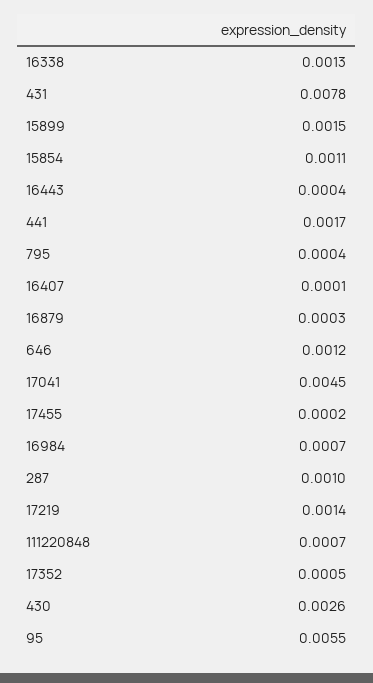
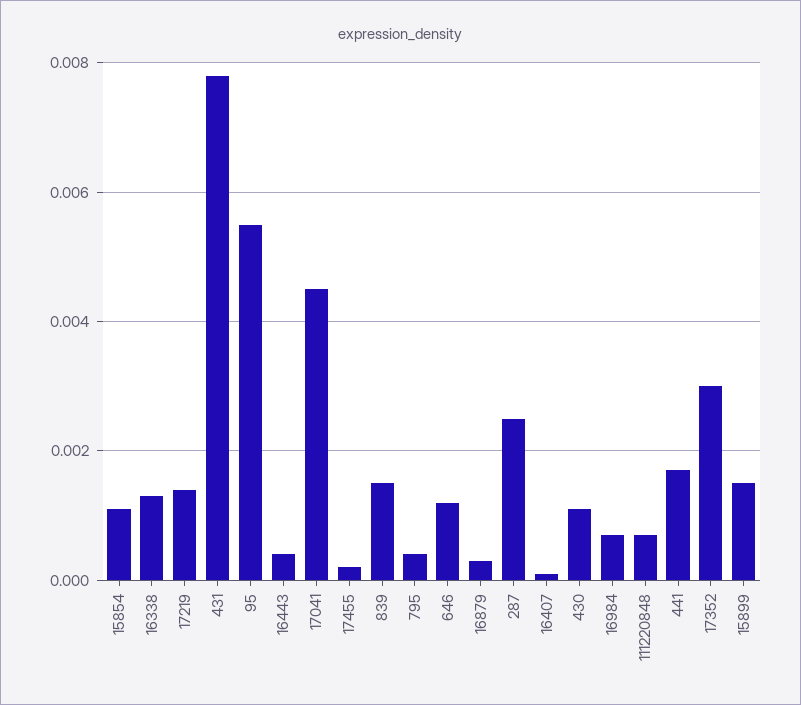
  {
    "16338": 0.0013,
    "431": 0.0078,
    "15899": 0.0015,
    "15854": 0.0011,
    "16443": 0.0004,
    "441": 0.0017,
    "795": 0.0004,
    "16407": 0.0001,
    "16879": 0.0003,
    "646": 0.0012,
    "17041": 0.0045,
    "17455": 0.0002,
    "16984": 0.0007,
-   "287": 0.001,
+   "287": 0.0025,
    "17219": 0.0014,
    "111220848": 0.0007,
-   "17352": 0.0005,
+   "17352": 0.003,
-   "430": 0.0026,
+   "430": 0.001,
-   "95": 0.0055
+   "95": 0.0055,
+   "839": 0.0015
  }

